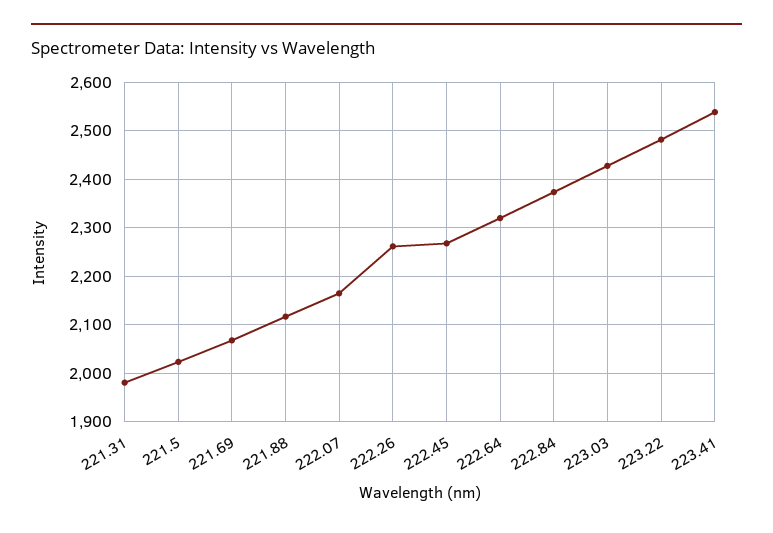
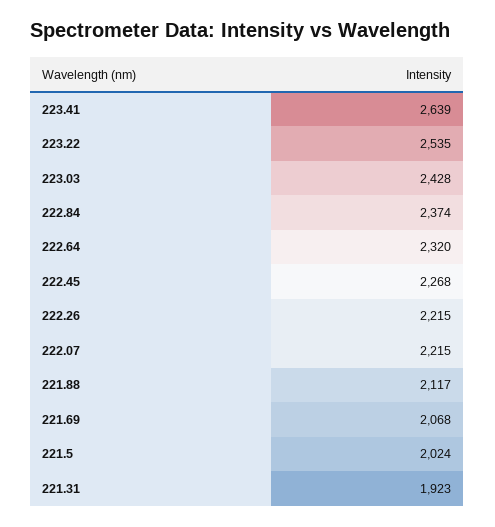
  {
-   "221.31": 1980,
+   "221.31": 1923,
    "221.5": 2024,
    "221.69": 2068,
    "221.88": 2117,
-   "222.07": 2160,
+   "222.07": 2215,
-   "222.26": 2260,
+   "222.26": 2215,
    "222.45": 2268,
    "222.64": 2320,
    "222.84": 2374,
    "223.03": 2428,
-   "223.22": 2480,
+   "223.22": 2535,
-   "223.41": 2540
+   "223.41": 2639
  }

